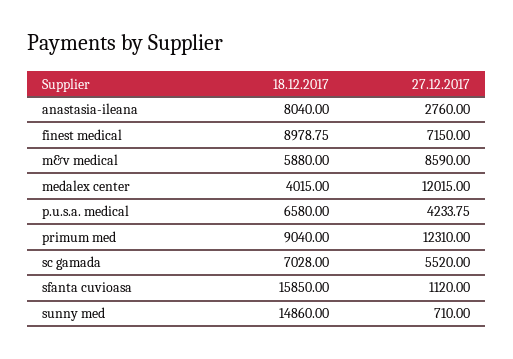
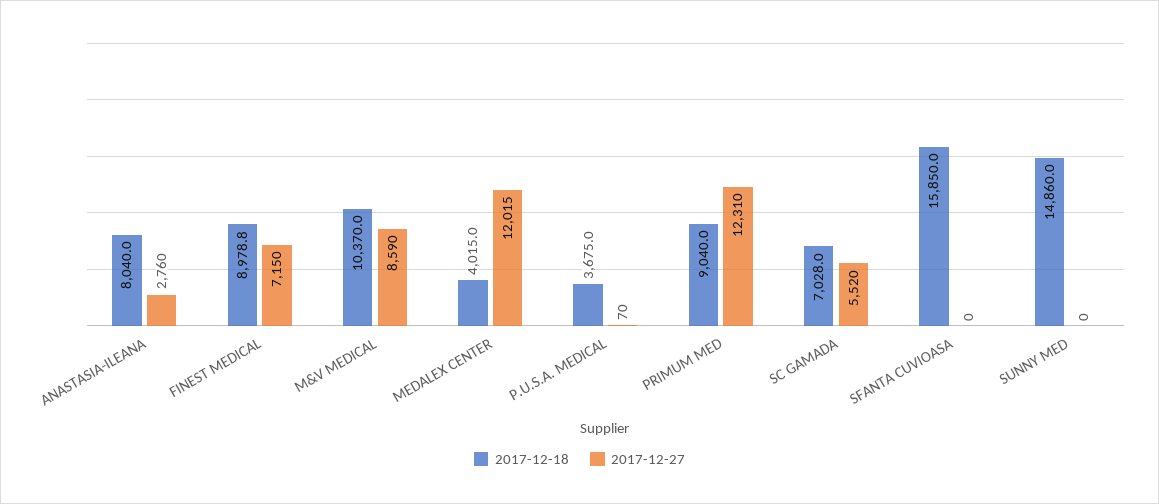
  {
    "18.12.2017": {
      "anastasia-ileana": 8040,
      "finest medical": 8978.75,
-     "m&v medical": 5880,
+     "m&v medical": 10370,
      "medalex center": 4015,
-     "p.u.s.a. medical": 6580,
+     "p.u.s.a. medical": 3675,
      "primum med": 9040,
      "sc gamada": 7028,
      "sfanta cuvioasa": 15850,
      "sunny med": 14860
    },
    "27.12.2017": {
      "anastasia-ileana": 2760,
      "finest medical": 7150,
      "m&v medical": 8590,
      "medalex center": 12015,
-     "p.u.s.a. medical": 4233.75,
+     "p.u.s.a. medical": 70,
      "primum med": 12310,
      "sc gamada": 5520,
-     "sfanta cuvioasa": 1120,
+     "sfanta cuvioasa": 0,
-     "sunny med": 710
+     "sunny med": 0
    }
  }

